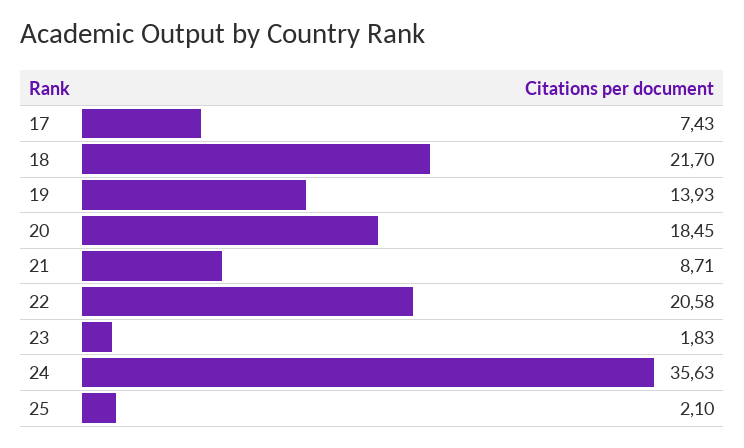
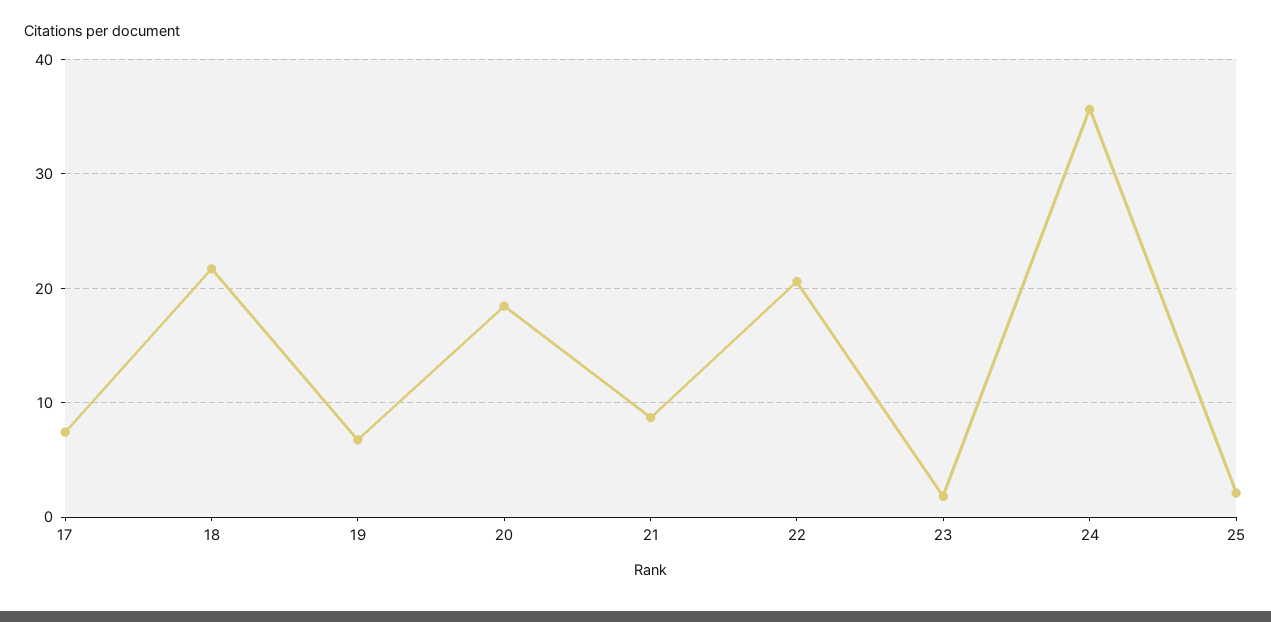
  {
    "17": 7.43,
    "18": 21.7,
-   "19": 13.93,
+   "19": 7,
    "20": 18.45,
    "21": 8.71,
    "22": 20.58,
    "23": 1.83,
    "24": 35.63,
    "25": 2.1
  }

